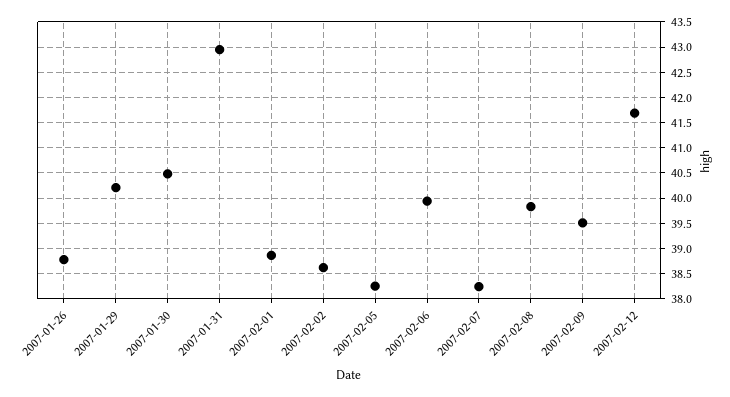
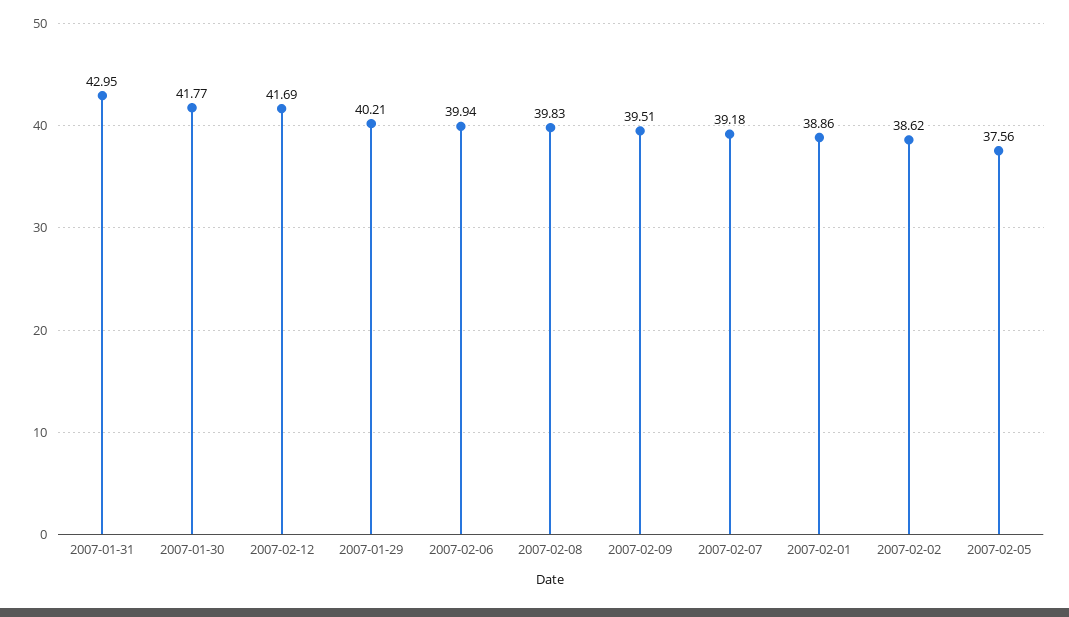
  {
-   "2007-01-26": 38.75,
    "2007-01-29": 40.21,
-   "2007-01-30": 40.5,
+   "2007-01-30": 41.77,
    "2007-01-31": 42.95,
    "2007-02-01": 38.86,
    "2007-02-02": 38.62,
-   "2007-02-05": 38.25,
+   "2007-02-05": 37.56,
    "2007-02-06": 39.94,
-   "2007-02-07": 38.25,
+   "2007-02-07": 39.18,
    "2007-02-08": 39.83,
    "2007-02-09": 39.51,
    "2007-02-12": 41.69
  }

